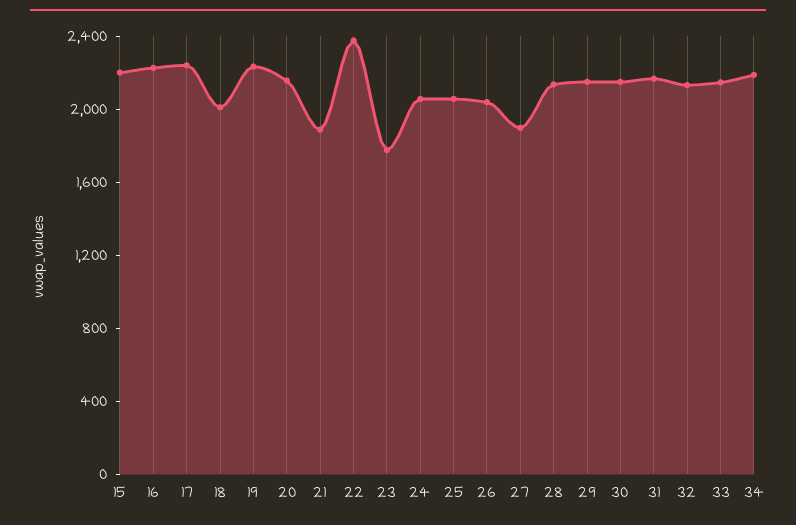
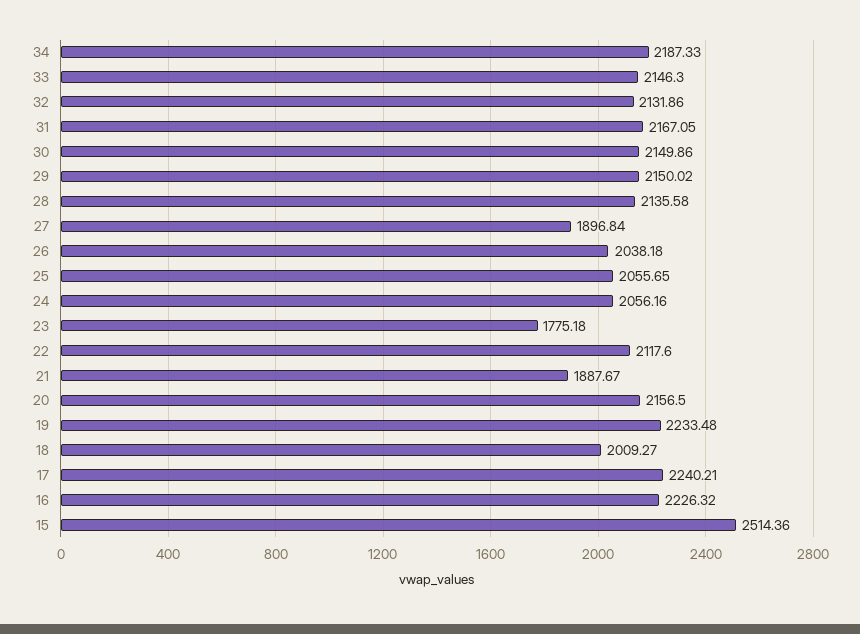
  {
-   "15": 2200,
+   "15": 2514.36,
    "16": 2226.32,
    "17": 2240.21,
    "18": 2009.27,
    "19": 2233.48,
    "20": 2156.5,
    "21": 1887.67,
-   "22": 2400,
+   "22": 2117.6,
    "23": 1775.18,
    "24": 2056.16,
    "25": 2055.65,
    "26": 2038.18,
    "27": 1896.84,
    "28": 2135.58,
    "29": 2150.02,
    "30": 2149.86,
    "31": 2167.05,
    "32": 2131.86,
    "33": 2146.3,
    "34": 2187.33
  }

